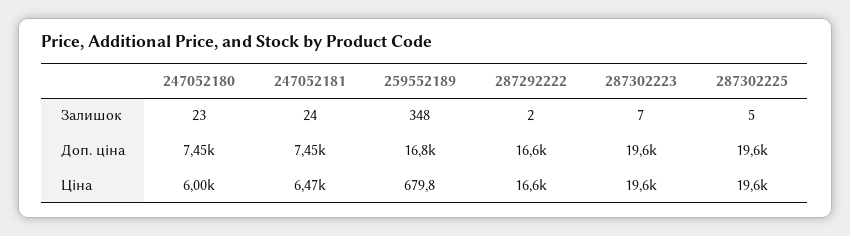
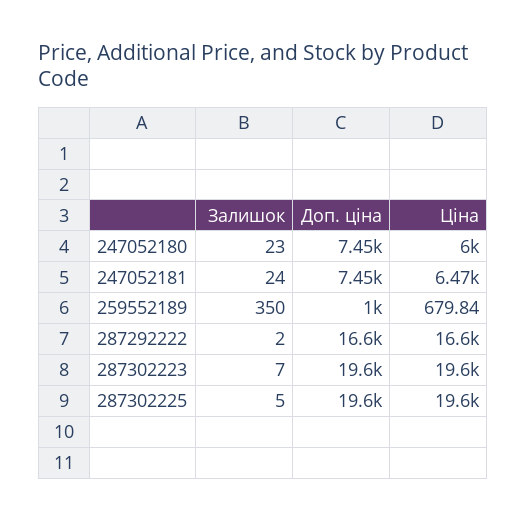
  {
    "247052180": {
      "Залишок": 23,
      "Доп. ціна": 7450,
      "Ціна": 6000
    },
    "247052181": {
      "Залишок": 24,
      "Доп. ціна": 7450,
      "Ціна": 6470
    },
    "259552189": {
-     "Залишок": 348,
+     "Залишок": 350,
-     "Доп. ціна": 16800,
+     "Доп. ціна": 1000,
      "Ціна": 679.84
    },
    "287292222": {
      "Залишок": 2,
      "Доп. ціна": 16600,
      "Ціна": 16600
    },
    "287302223": {
      "Залишок": 7,
      "Доп. ціна": 19600,
      "Ціна": 19600
    },
    "287302225": {
      "Залишок": 5,
      "Доп. ціна": 19600,
      "Ціна": 19600
    }
  }

